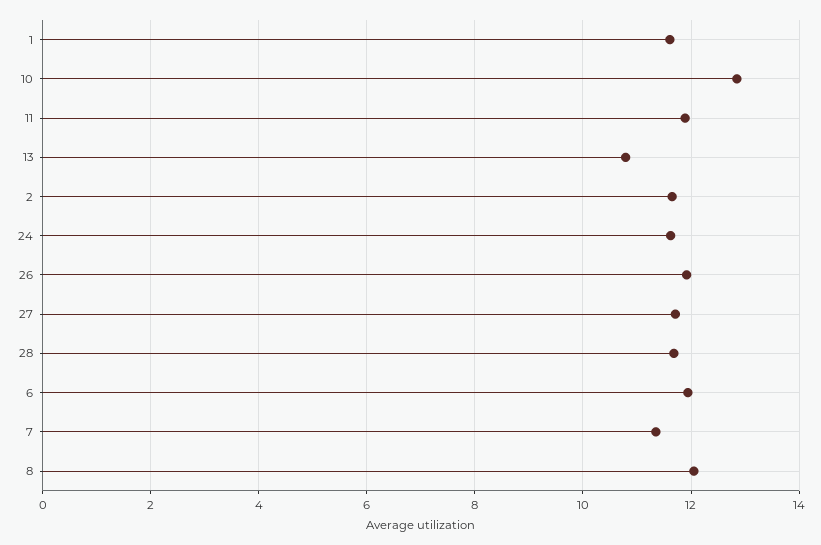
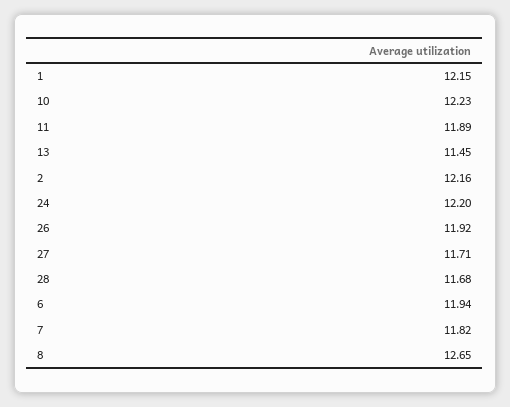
  {
-   "1": 11.6,
+   "1": 12.15,
-   "10": 12.8,
+   "10": 12.23,
    "11": 11.89,
-   "13": 10.8,
+   "13": 11.45,
-   "2": 11.6,
+   "2": 12.16,
-   "24": 11.6,
+   "24": 12.2,
    "26": 11.92,
    "27": 11.71,
    "28": 11.68,
    "6": 11.94,
-   "7": 11.4,
+   "7": 11.82,
-   "8": 12
+   "8": 12.65
  }

